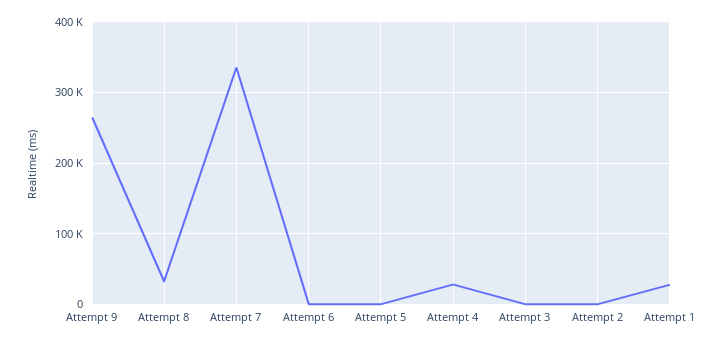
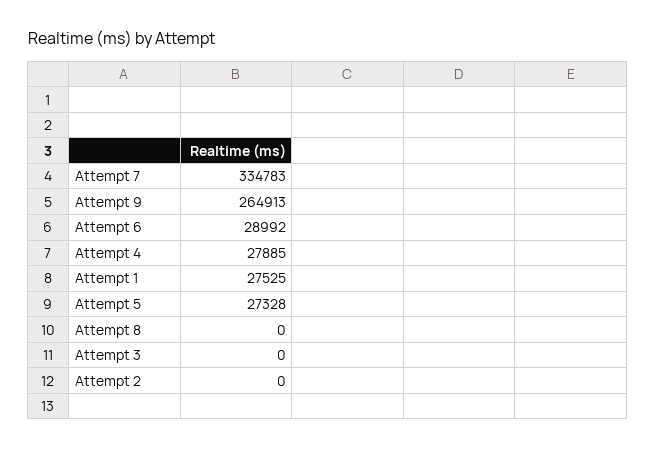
  {
    "Attempt 9": 264913,
-   "Attempt 8": 30000,
+   "Attempt 8": 0,
    "Attempt 7": 334783,
-   "Attempt 6": 0,
+   "Attempt 6": 28992,
-   "Attempt 5": 0,
+   "Attempt 5": 27328,
    "Attempt 4": 27885,
    "Attempt 3": 0,
    "Attempt 2": 0,
    "Attempt 1": 27525
  }

